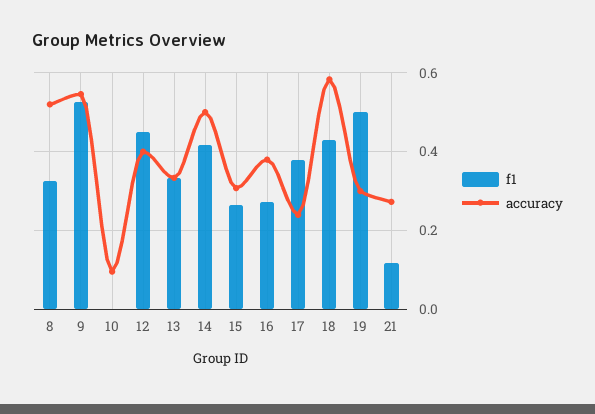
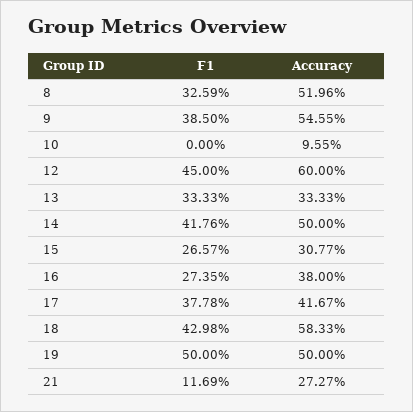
  {
    "f1": {
      "8": 0.3259,
-     "9": 0.52,
+     "9": 0.385,
      "10": 0,
      "12": 0.45,
      "13": 0.3333,
      "14": 0.4176,
      "15": 0.2657,
      "16": 0.2735,
      "17": 0.3778,
      "18": 0.4298,
      "19": 0.5,
      "21": 0.1169
    },
    "accuracy": {
      "8": 0.5196,
      "9": 0.5455,
      "10": 0.0955,
-     "12": 0.4,
+     "12": 0.6,
      "13": 0.3333,
      "14": 0.5,
      "15": 0.3077,
      "16": 0.38,
-     "17": 0.24,
+     "17": 0.4167,
      "18": 0.5833,
-     "19": 0.3,
+     "19": 0.5,
      "21": 0.2727
    }
  }

